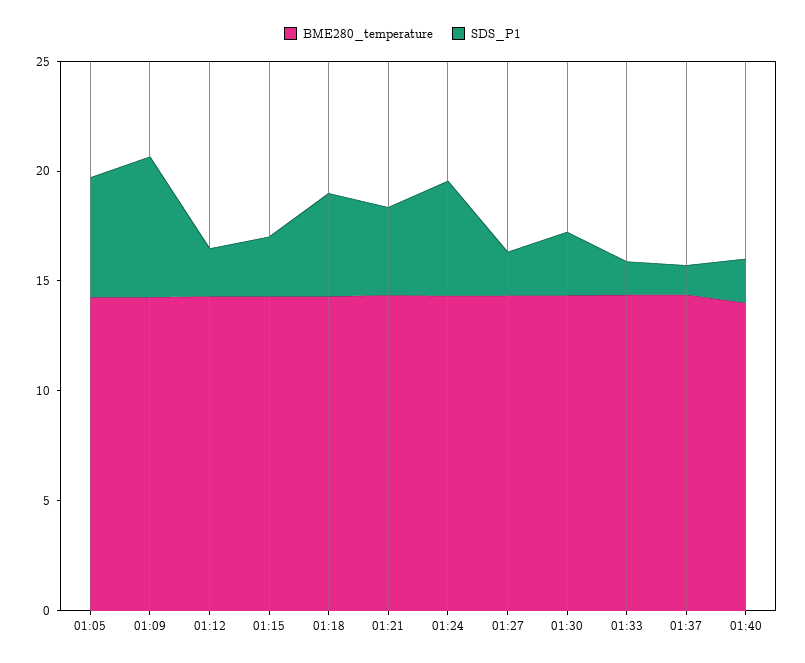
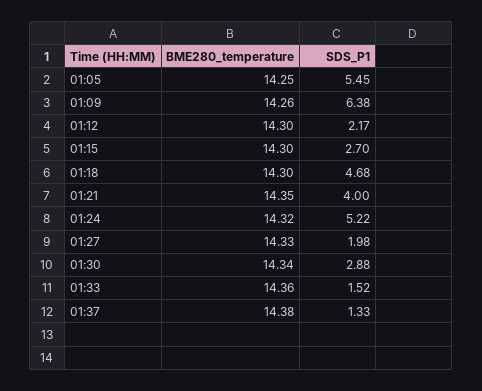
  {
    "BME280_temperature": {
      "01:05": 14.25,
      "01:09": 14.26,
      "01:12": 14.3,
      "01:15": 14.3,
      "01:18": 14.3,
      "01:21": 14.35,
      "01:24": 14.32,
      "01:27": 14.33,
      "01:30": 14.34,
      "01:33": 14.36,
-     "01:37": 14.38,
+     "01:37": 14.38
-     "01:40": 14
    },
    "SDS_P1": {
      "01:05": 5.45,
      "01:09": 6.38,
      "01:12": 2.17,
      "01:15": 2.7,
      "01:18": 4.68,
      "01:21": 4,
      "01:24": 5.22,
      "01:27": 1.98,
      "01:30": 2.88,
      "01:33": 1.52,
-     "01:37": 1.33,
+     "01:37": 1.33
-     "01:40": 2
    }
  }

